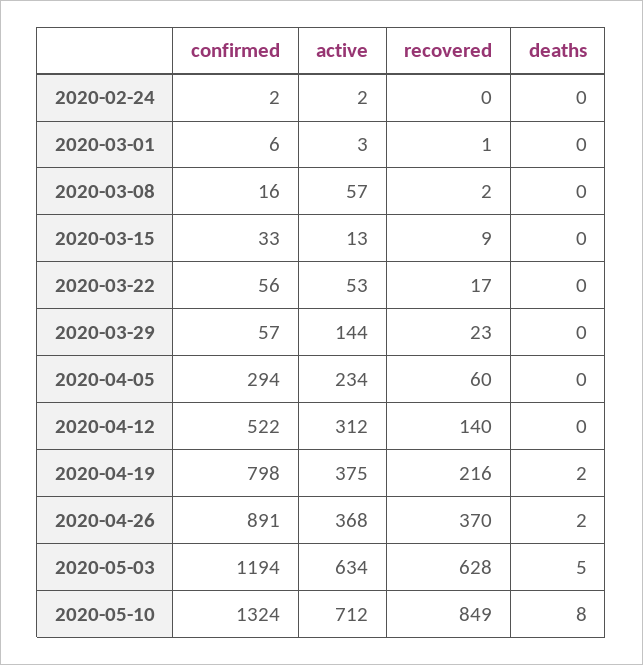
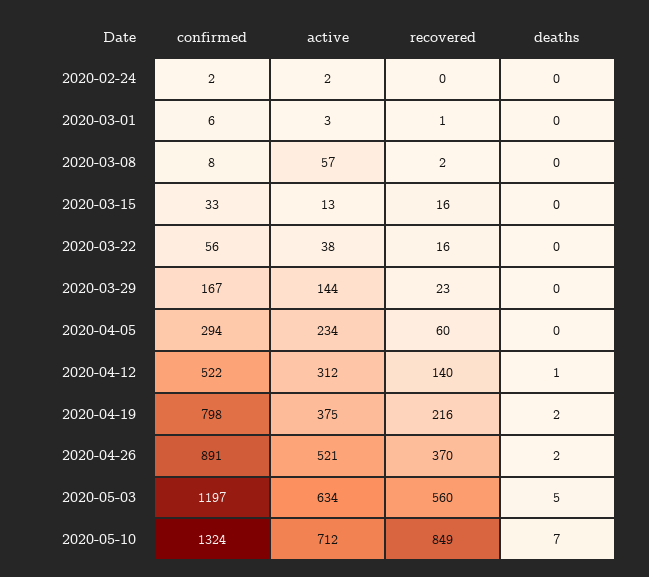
  {
    "confirmed": {
      "2020-02-24": 2,
      "2020-03-01": 6,
-     "2020-03-08": 16,
+     "2020-03-08": 8,
      "2020-03-15": 33,
      "2020-03-22": 56,
-     "2020-03-29": 57,
+     "2020-03-29": 167,
      "2020-04-05": 294,
      "2020-04-12": 522,
      "2020-04-19": 798,
      "2020-04-26": 891,
-     "2020-05-03": 1194,
+     "2020-05-03": 1197,
      "2020-05-10": 1324
    },
    "active": {
      "2020-02-24": 2,
      "2020-03-01": 3,
      "2020-03-08": 57,
      "2020-03-15": 13,
-     "2020-03-22": 53,
+     "2020-03-22": 38,
      "2020-03-29": 144,
      "2020-04-05": 234,
      "2020-04-12": 312,
      "2020-04-19": 375,
-     "2020-04-26": 368,
+     "2020-04-26": 521,
      "2020-05-03": 634,
      "2020-05-10": 712
    },
    "recovered": {
      "2020-02-24": 0,
      "2020-03-01": 1,
      "2020-03-08": 2,
-     "2020-03-15": 9,
+     "2020-03-15": 16,
-     "2020-03-22": 17,
+     "2020-03-22": 16,
      "2020-03-29": 23,
      "2020-04-05": 60,
      "2020-04-12": 140,
      "2020-04-19": 216,
      "2020-04-26": 370,
-     "2020-05-03": 628,
+     "2020-05-03": 560,
      "2020-05-10": 849
    },
    "deaths": {
      "2020-02-24": 0,
      "2020-03-01": 0,
      "2020-03-08": 0,
      "2020-03-15": 0,
      "2020-03-22": 0,
      "2020-03-29": 0,
      "2020-04-05": 0,
-     "2020-04-12": 0,
+     "2020-04-12": 1,
      "2020-04-19": 2,
      "2020-04-26": 2,
      "2020-05-03": 5,
-     "2020-05-10": 8
+     "2020-05-10": 7
    }
  }

